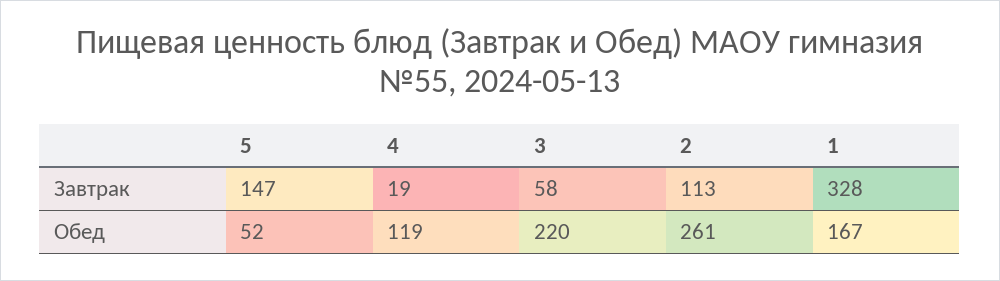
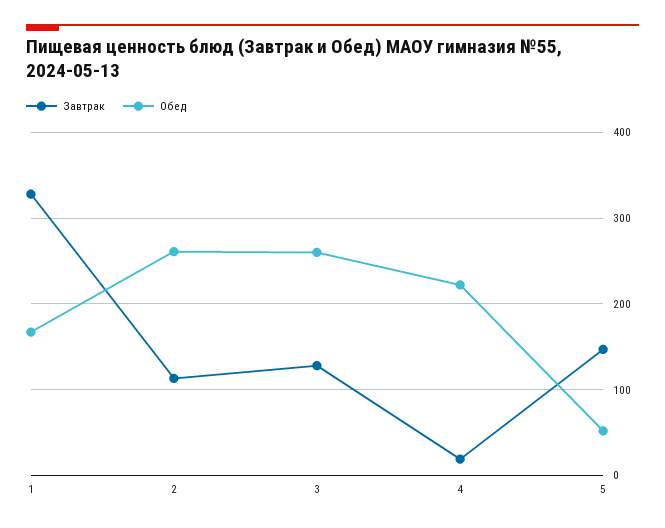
  {
    "Завтрак": {
      "5": 147,
      "4": 19,
-     "3": 58,
+     "3": 130,
      "2": 113,
      "1": 328
    },
    "Обед": {
      "5": 52,
-     "4": 119,
+     "4": 220,
-     "3": 220,
+     "3": 260,
      "2": 261,
      "1": 167
    }
  }

